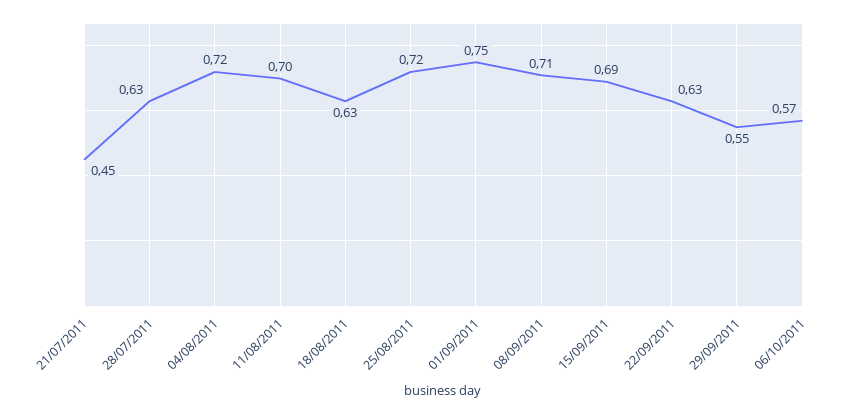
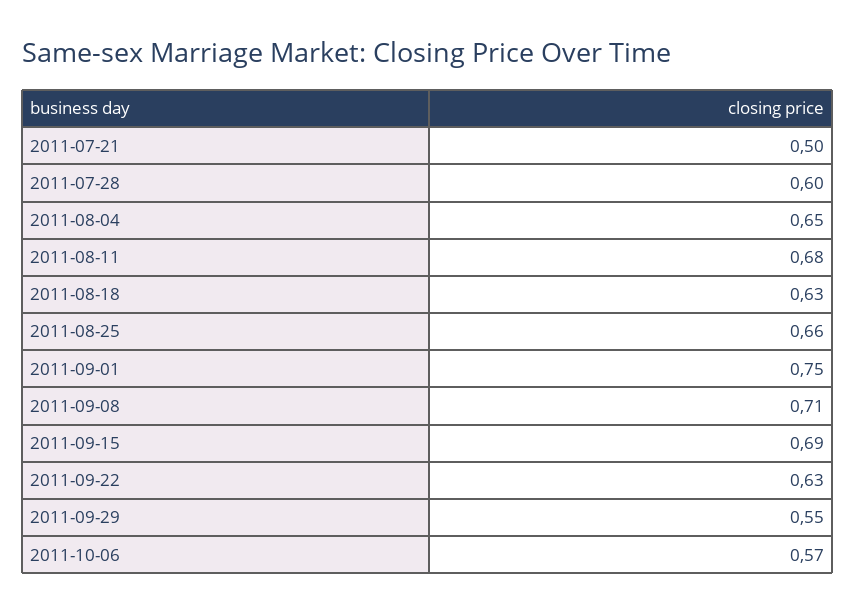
  {
-   "21/07/2011": 0.45,
+   "21/07/2011": 0.5,
-   "28/07/2011": 0.63,
+   "28/07/2011": 0.6,
-   "04/08/2011": 0.72,
+   "04/08/2011": 0.65,
-   "11/08/2011": 0.7,
+   "11/08/2011": 0.68,
    "18/08/2011": 0.63,
-   "25/08/2011": 0.72,
+   "25/08/2011": 0.66,
    "01/09/2011": 0.75,
    "08/09/2011": 0.71,
    "15/09/2011": 0.69,
    "22/09/2011": 0.63,
    "29/09/2011": 0.55,
    "06/10/2011": 0.57
  }

